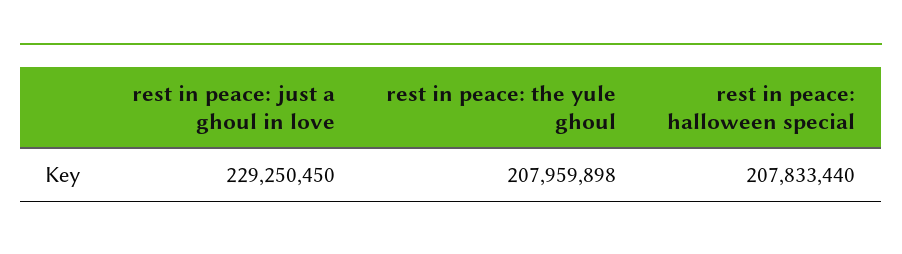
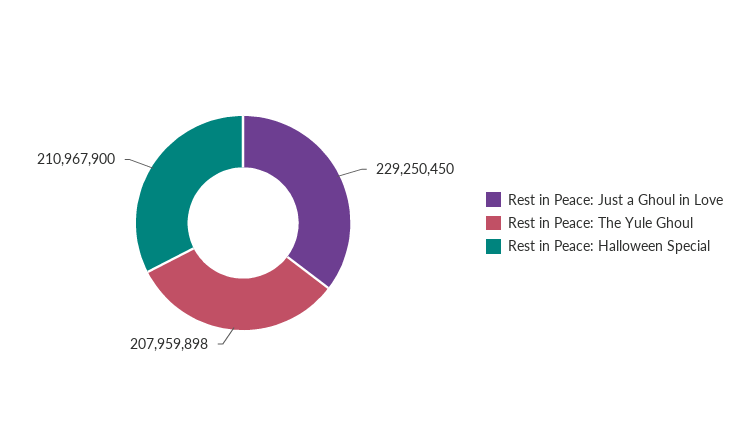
  {
    "rest in peace: just a ghoul in love": 229250450,
    "rest in peace: the yule ghoul": 207959898,
-   "rest in peace: halloween special": 207833440
+   "rest in peace: halloween special": 210967900
  }

